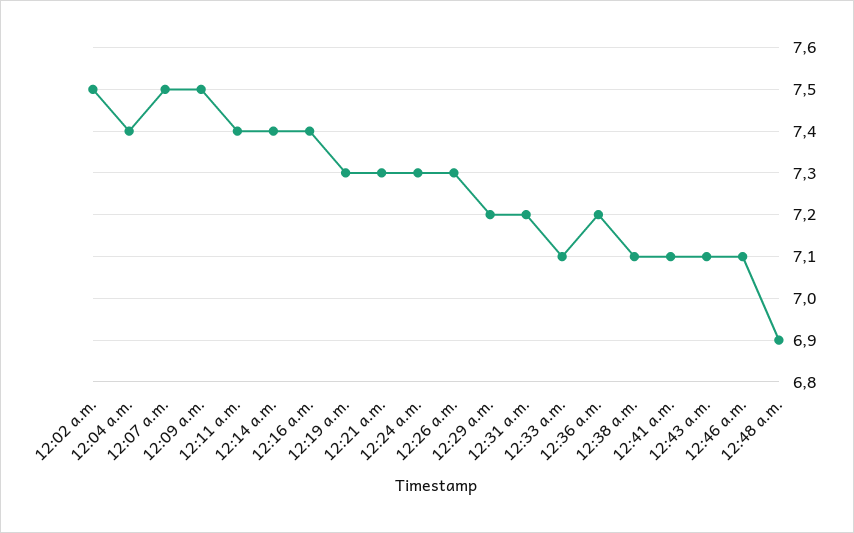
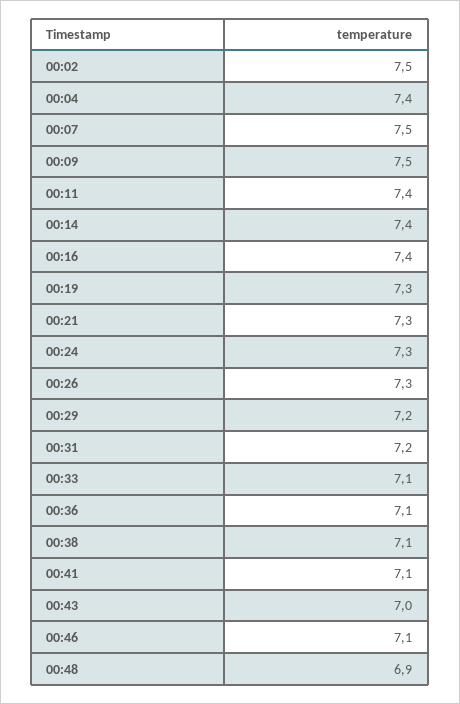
  {
    "12:02 a.m.": 7.5,
    "12:04 a.m.": 7.4,
    "12:07 a.m.": 7.5,
    "12:09 a.m.": 7.5,
    "12:11 a.m.": 7.4,
    "12:14 a.m.": 7.4,
    "12:16 a.m.": 7.4,
    "12:19 a.m.": 7.3,
    "12:21 a.m.": 7.3,
    "12:24 a.m.": 7.3,
    "12:26 a.m.": 7.3,
    "12:29 a.m.": 7.2,
    "12:31 a.m.": 7.2,
    "12:33 a.m.": 7.1,
-   "12:36 a.m.": 7.2,
+   "12:36 a.m.": 7.1,
    "12:38 a.m.": 7.1,
    "12:41 a.m.": 7.1,
-   "12:43 a.m.": 7.1,
+   "12:43 a.m.": 7,
    "12:46 a.m.": 7.1,
    "12:48 a.m.": 6.9
  }

